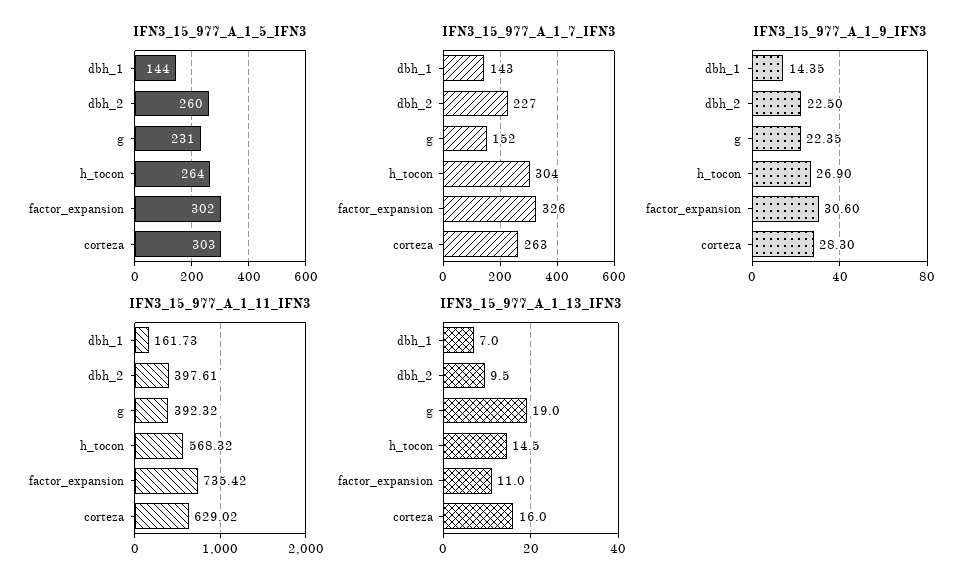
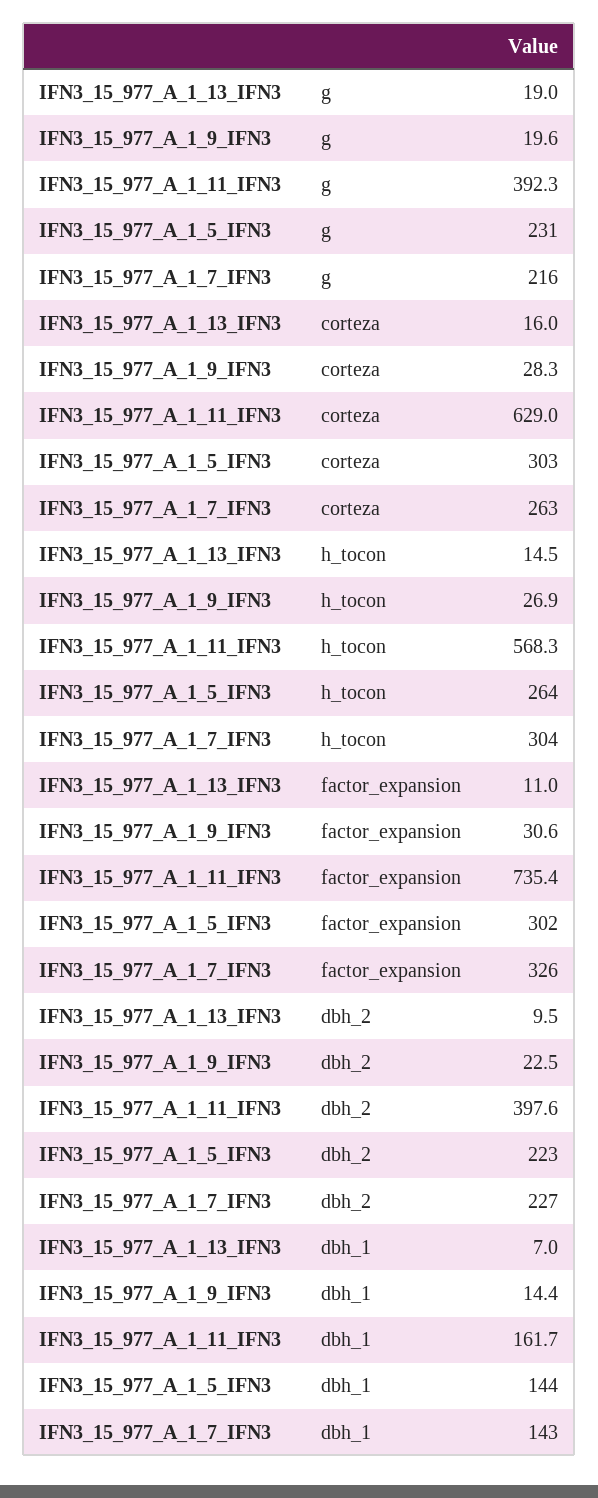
  {
    "IFN3_15_977_A_1_5_IFN3": {
      "dbh_1": 144,
-     "dbh_2": 260,
+     "dbh_2": 223,
      "g": 231,
      "h_tocon": 264,
      "factor_expansion": 302,
      "corteza": 303
    },
    "IFN3_15_977_A_1_7_IFN3": {
      "dbh_1": 143,
      "dbh_2": 227,
-     "g": 152,
+     "g": 216,
      "h_tocon": 304,
      "factor_expansion": 326,
      "corteza": 263
    },
    "IFN3_15_977_A_1_9_IFN3": {
      "dbh_1": 14.35,
      "dbh_2": 22.5,
-     "g": 22.35,
+     "g": 19.6,
      "h_tocon": 26.9,
      "factor_expansion": 30.6,
      "corteza": 28.3
    },
    "IFN3_15_977_A_1_11_IFN3": {
      "dbh_1": 161.73,
      "dbh_2": 397.61,
      "g": 392.32,
      "h_tocon": 568.32,
      "factor_expansion": 735.42,
      "corteza": 629.02
    },
    "IFN3_15_977_A_1_13_IFN3": {
      "dbh_1": 7,
      "dbh_2": 9.5,
      "g": 19,
      "h_tocon": 14.5,
      "factor_expansion": 11,
      "corteza": 16
    }
  }

